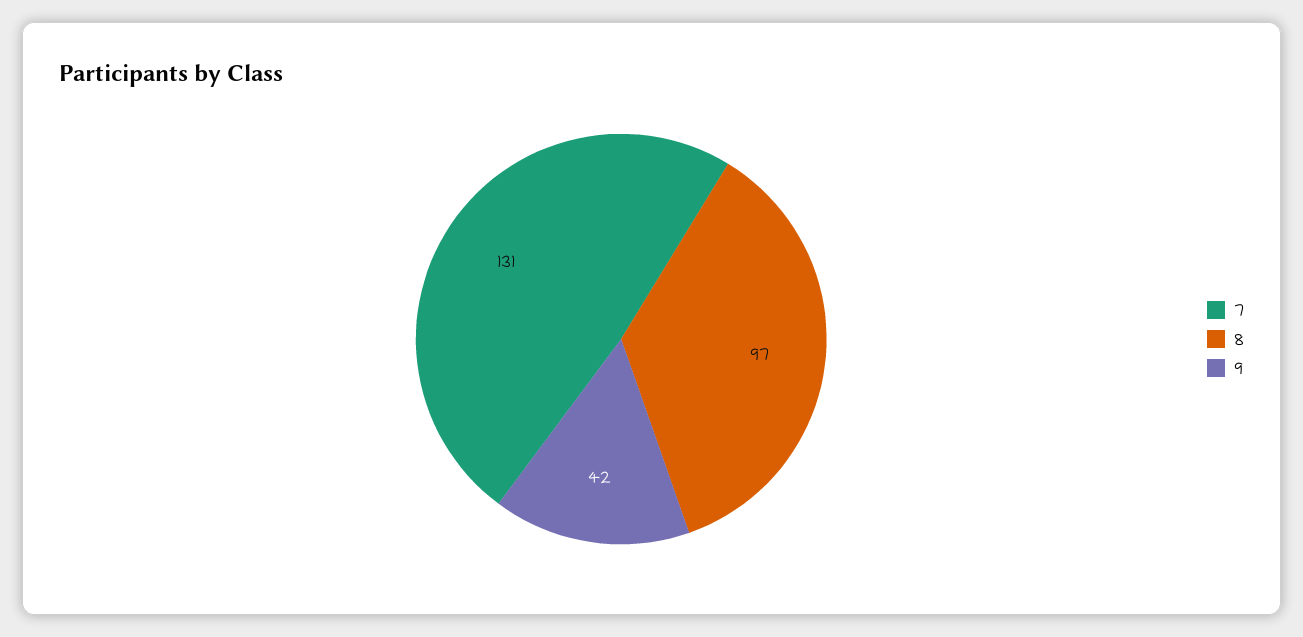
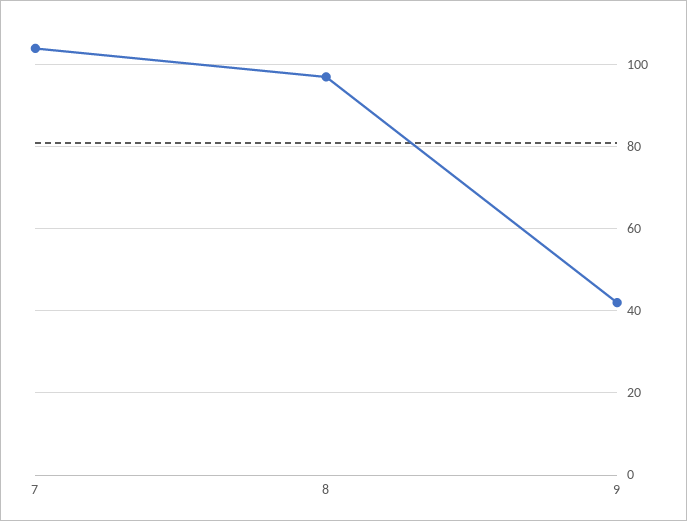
  {
-   "7": 131,
+   "7": 105,
    "8": 97,
    "9": 42
  }

